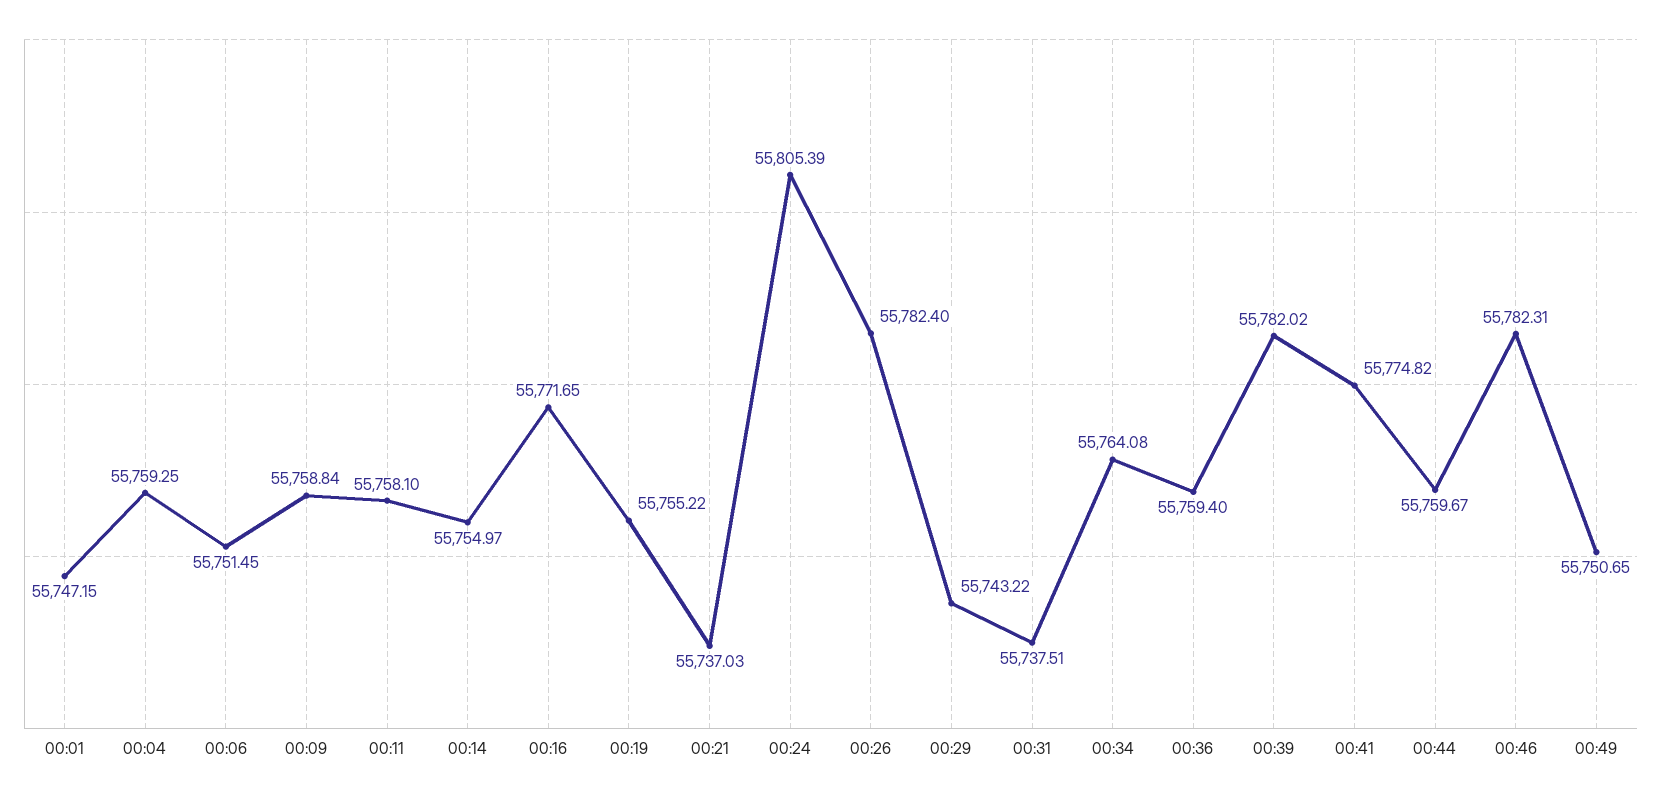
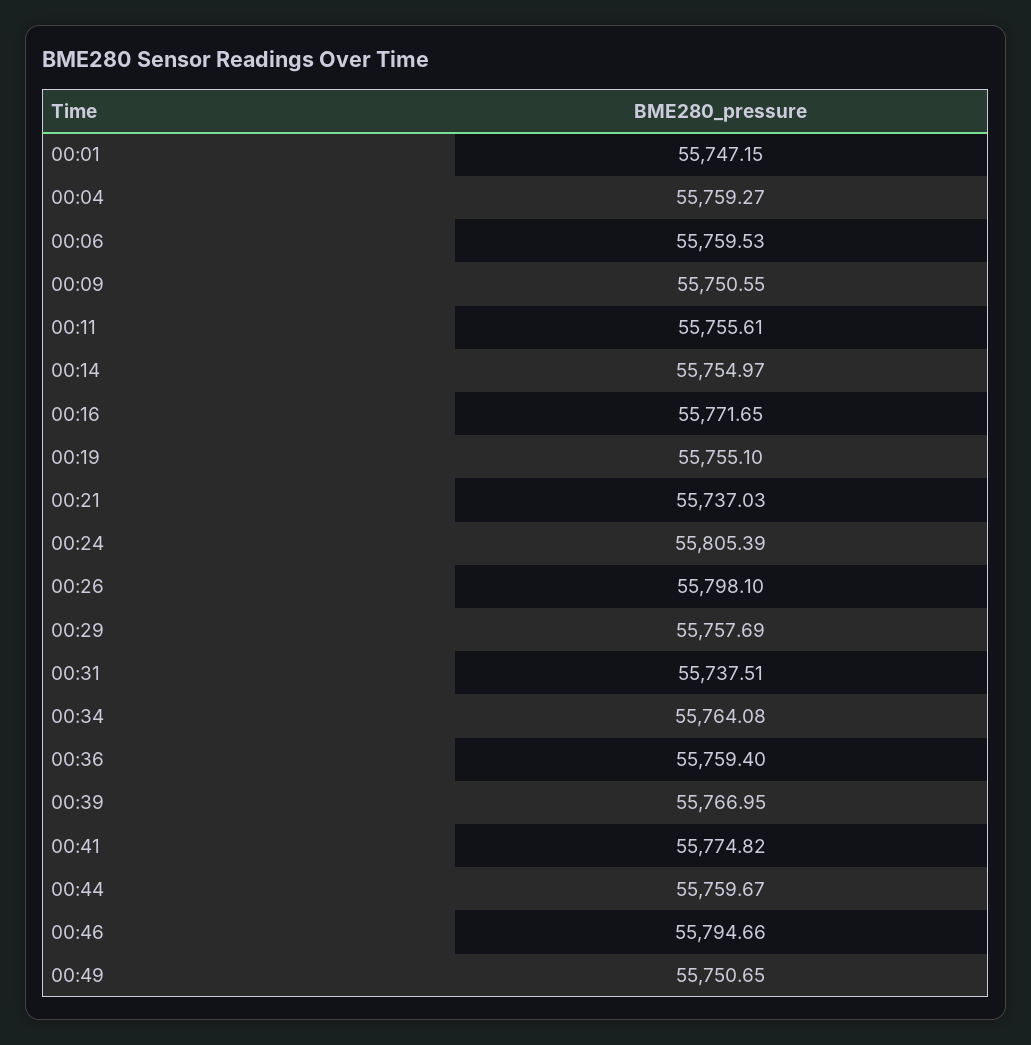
  {
    "00:01": 55747.15,
-   "00:04": 55759.25,
+   "00:04": 55759.27,
-   "00:06": 55751.45,
+   "00:06": 55759.53,
-   "00:09": 55758.84,
+   "00:09": 55750.55,
-   "00:11": 55758.1,
+   "00:11": 55755.61,
    "00:14": 55754.97,
    "00:16": 55771.65,
-   "00:19": 55755.22,
+   "00:19": 55755.1,
    "00:21": 55737.03,
    "00:24": 55805.39,
-   "00:26": 55782.4,
+   "00:26": 55798.1,
-   "00:29": 55743.22,
+   "00:29": 55757.69,
    "00:31": 55737.51,
    "00:34": 55764.08,
    "00:36": 55759.4,
-   "00:39": 55782.02,
+   "00:39": 55766.95,
    "00:41": 55774.82,
    "00:44": 55759.67,
-   "00:46": 55782.31,
+   "00:46": 55794.66,
    "00:49": 55750.65
  }

